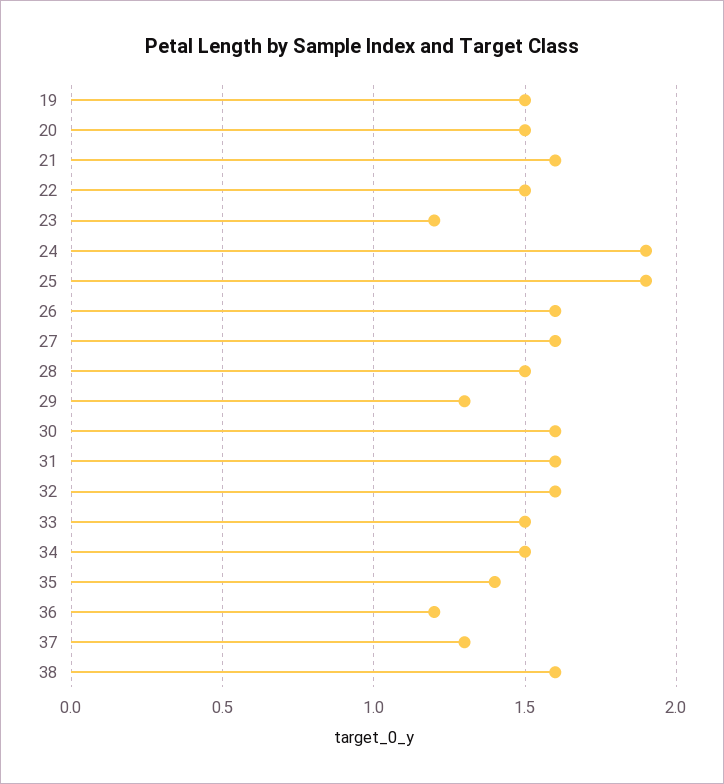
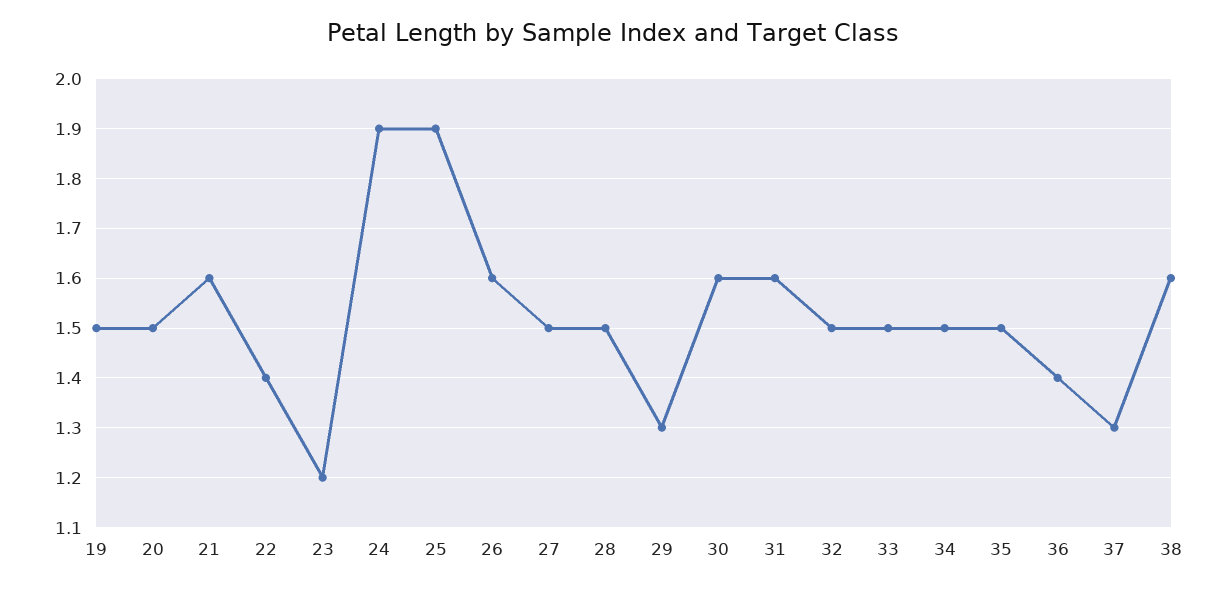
  {
    "19": 1.5,
    "20": 1.5,
    "21": 1.6,
-   "22": 1.5,
+   "22": 1.4,
    "23": 1.2,
    "24": 1.9,
    "25": 1.9,
    "26": 1.6,
-   "27": 1.6,
+   "27": 1.5,
    "28": 1.5,
    "29": 1.3,
    "30": 1.6,
    "31": 1.6,
-   "32": 1.6,
+   "32": 1.5,
    "33": 1.5,
    "34": 1.5,
-   "35": 1.4,
+   "35": 1.5,
-   "36": 1.2,
+   "36": 1.4,
    "37": 1.3,
    "38": 1.6
  }

